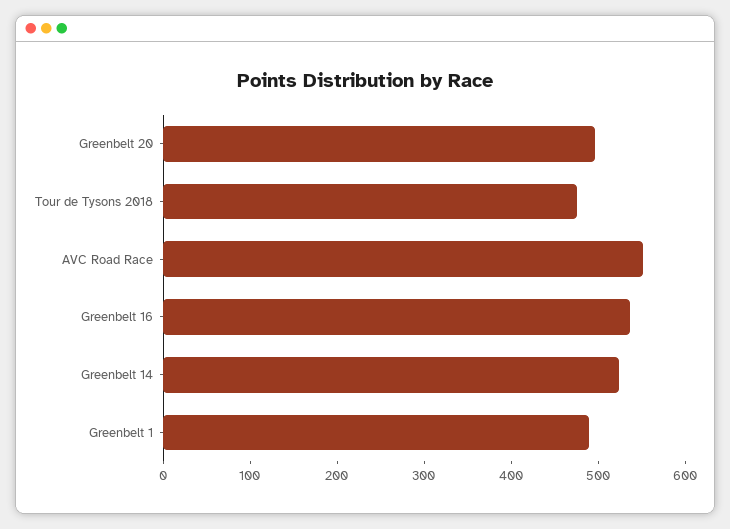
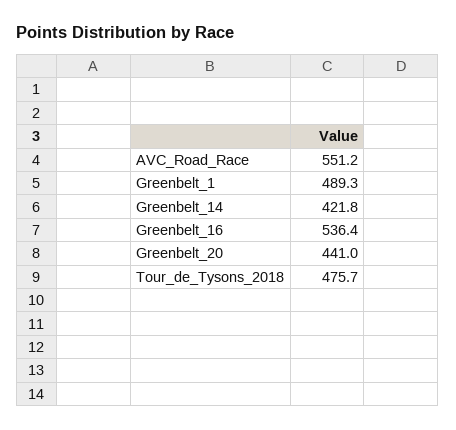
  {
-   "Greenbelt 20": 500,
+   "Greenbelt 20": 441,
    "Tour de Tysons 2018": 475.7,
    "AVC Road Race": 551.2,
    "Greenbelt 16": 536.4,
-   "Greenbelt 14": 520,
+   "Greenbelt 14": 421.8,
    "Greenbelt 1": 489.3
  }

